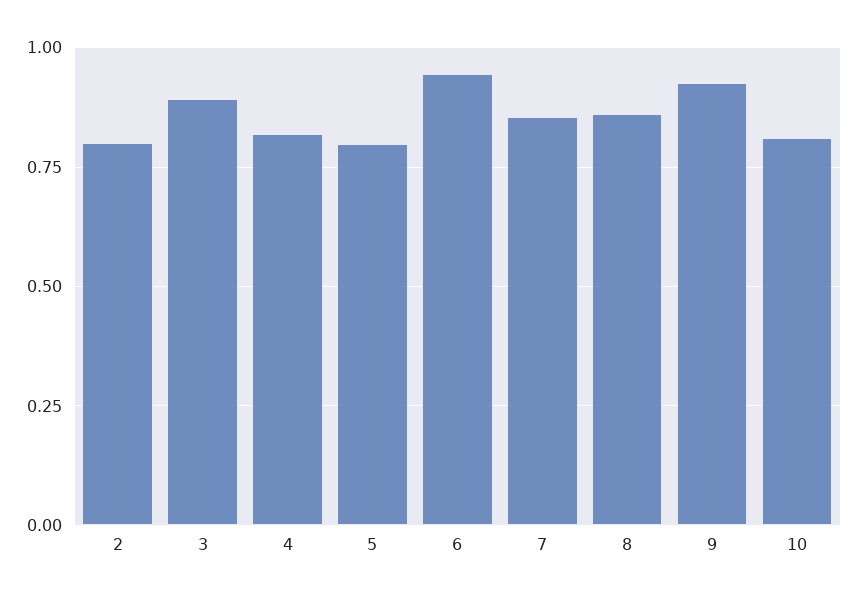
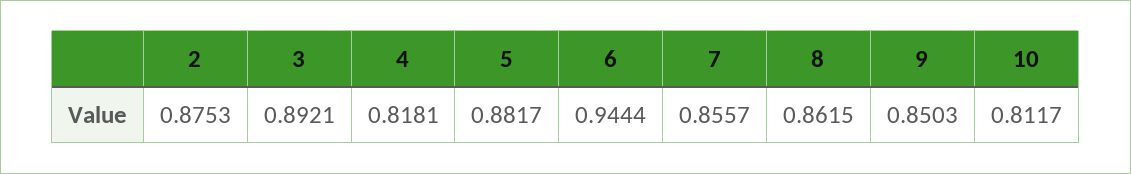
  {
-   "2": 0.8,
+   "2": 0.8753,
    "3": 0.8921,
    "4": 0.8181,
-   "5": 0.8,
+   "5": 0.8817,
    "6": 0.9444,
    "7": 0.8557,
    "8": 0.8615,
-   "9": 0.925,
+   "9": 0.8503,
    "10": 0.8117
  }

